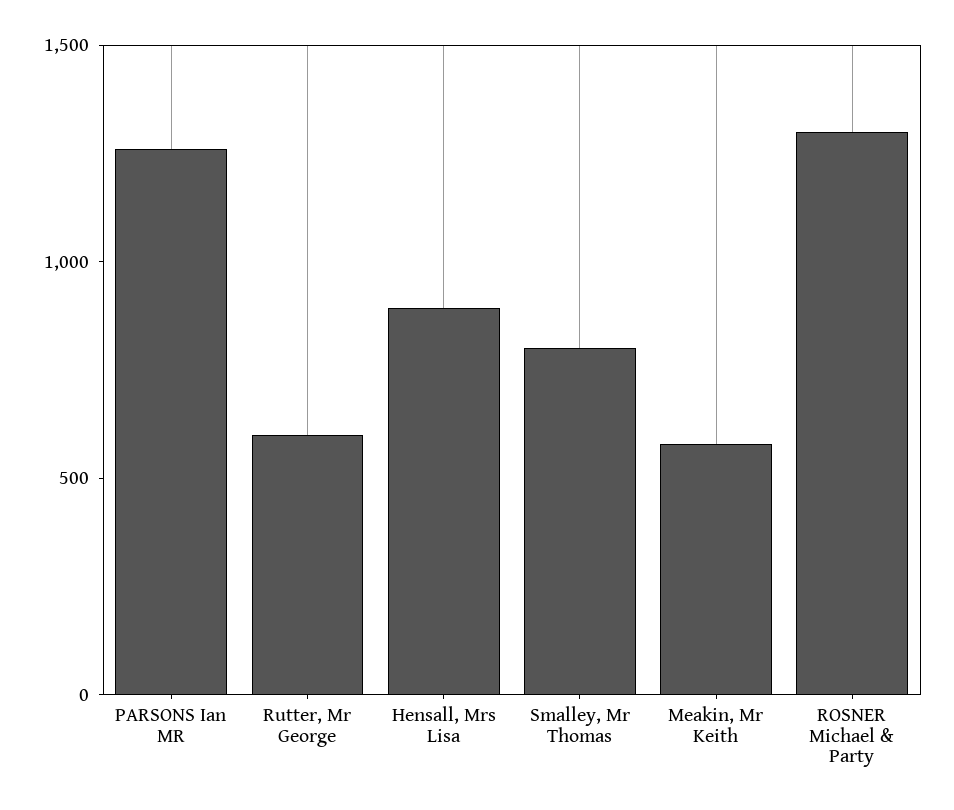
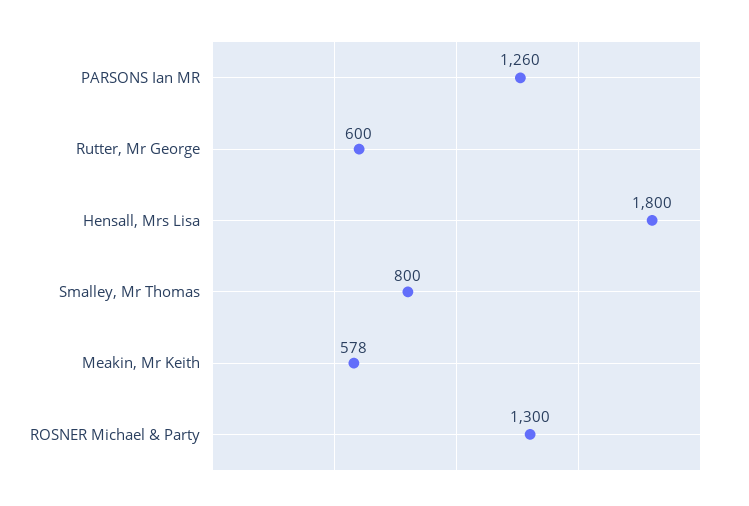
  {
    "PARSONS Ian MR": 1260,
    "Rutter, Mr George": 600,
-   "Hensall, Mrs Lisa": 900,
+   "Hensall, Mrs Lisa": 1800,
    "Smalley, Mr Thomas": 800,
    "Meakin, Mr Keith": 578,
    "ROSNER Michael & Party": 1300
  }

